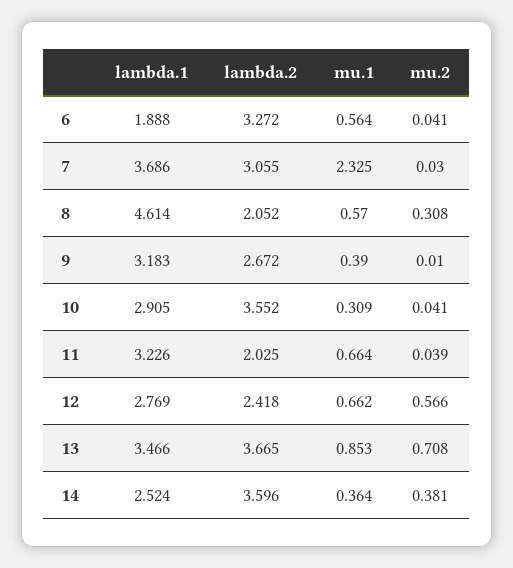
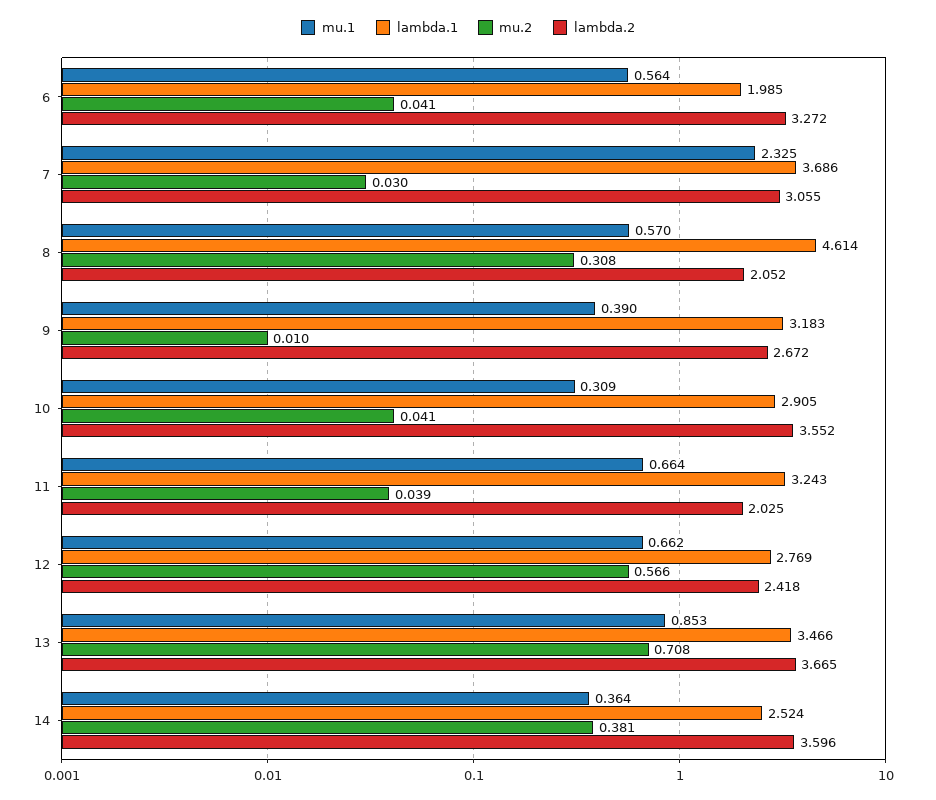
  {
    "lambda.1": {
-     "6": 1.888,
+     "6": 1.985,
      "7": 3.686,
      "8": 4.614,
      "9": 3.183,
      "10": 2.905,
-     "11": 3.226,
+     "11": 3.243,
      "12": 2.769,
      "13": 3.466,
      "14": 2.524
    },
    "lambda.2": {
      "6": 3.272,
      "7": 3.055,
      "8": 2.052,
      "9": 2.672,
      "10": 3.552,
      "11": 2.025,
      "12": 2.418,
      "13": 3.665,
      "14": 3.596
    },
    "mu.1": {
      "6": 0.564,
      "7": 2.325,
      "8": 0.57,
      "9": 0.39,
      "10": 0.309,
      "11": 0.664,
      "12": 0.662,
      "13": 0.853,
      "14": 0.364
    },
    "mu.2": {
      "6": 0.041,
      "7": 0.03,
      "8": 0.308,
      "9": 0.01,
      "10": 0.041,
      "11": 0.039,
      "12": 0.566,
      "13": 0.708,
      "14": 0.381
    }
  }

